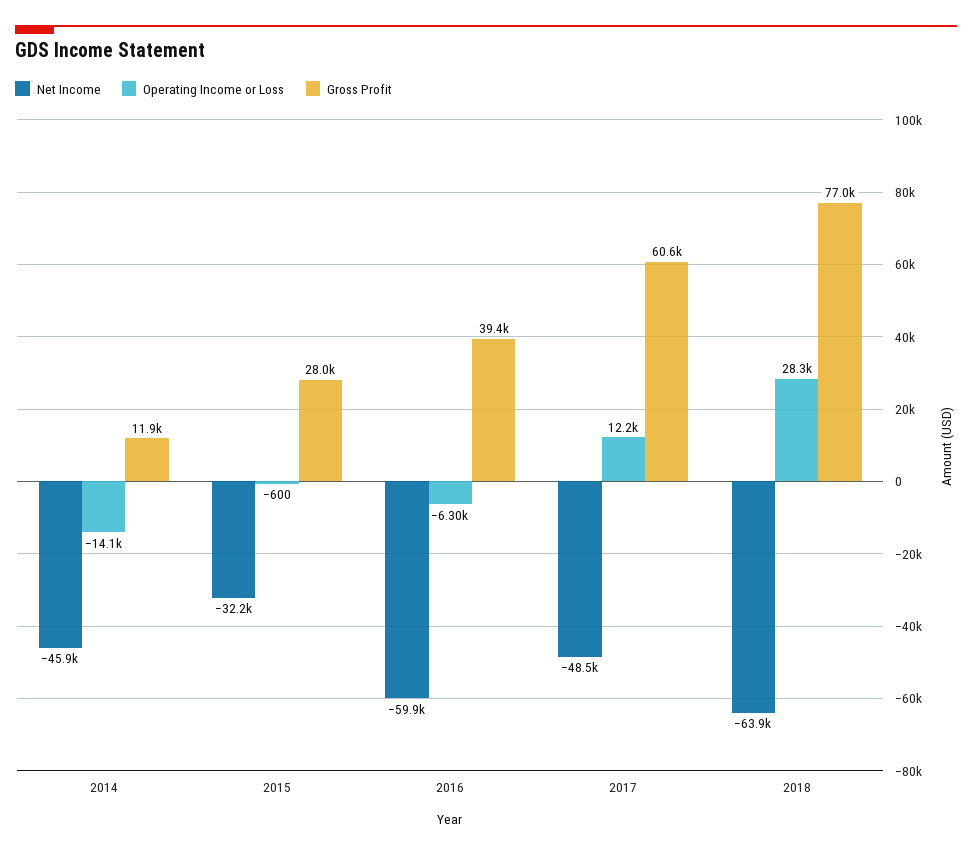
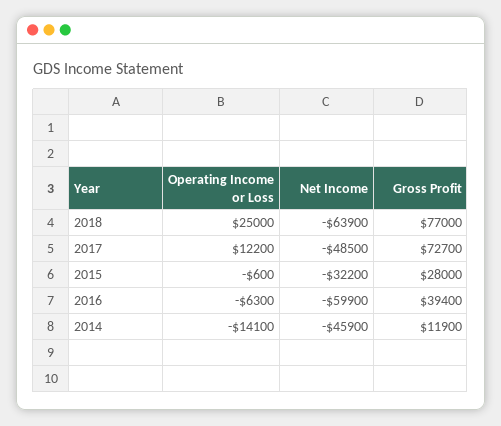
  {
    "Net Income": {
      "2014": -45900,
      "2015": -32200,
      "2016": -59900,
      "2017": -48500,
      "2018": -63900
    },
    "Operating Income or Loss": {
      "2014": -14100,
      "2015": -600,
      "2016": -6300,
      "2017": 12200,
-     "2018": 28300
+     "2018": 25000
    },
    "Gross Profit": {
      "2014": 11900,
      "2015": 28000,
      "2016": 39400,
-     "2017": 60600,
+     "2017": 72700,
      "2018": 77000
    }
  }

